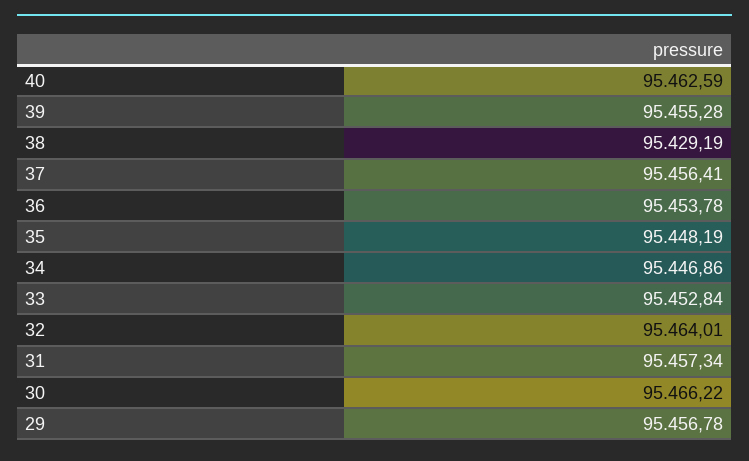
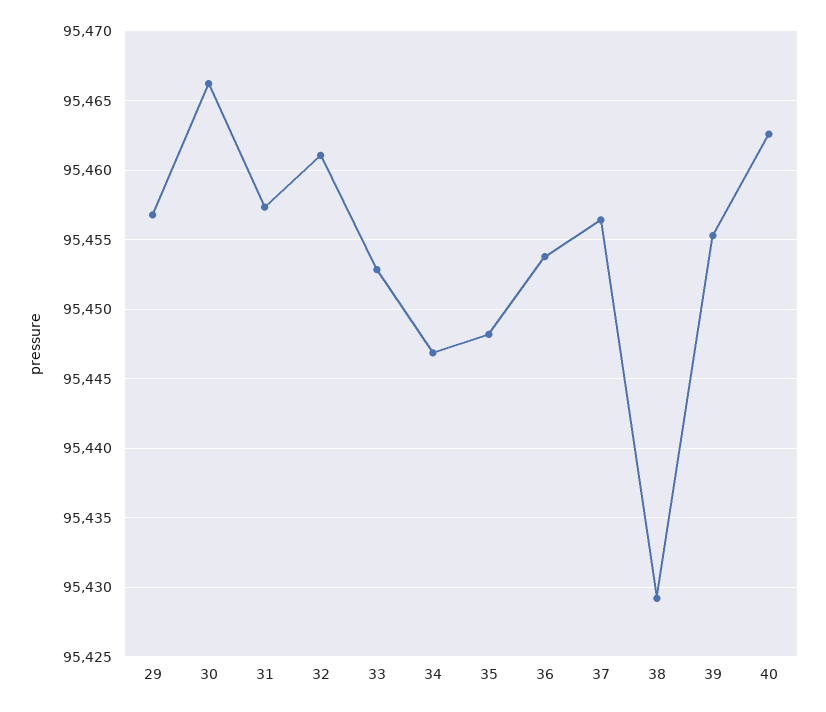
  {
    "40": 95462.59,
    "39": 95455.28,
    "38": 95429.19,
    "37": 95456.41,
    "36": 95453.78,
    "35": 95448.19,
    "34": 95446.86,
    "33": 95452.84,
-   "32": 95464.01,
+   "32": 95461,
    "31": 95457.34,
    "30": 95466.22,
    "29": 95456.78
  }

